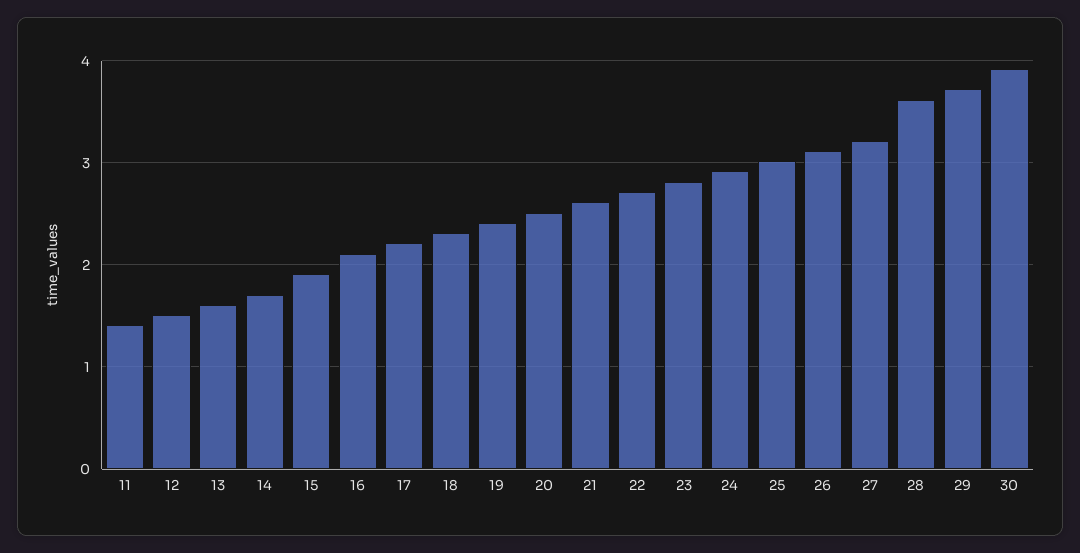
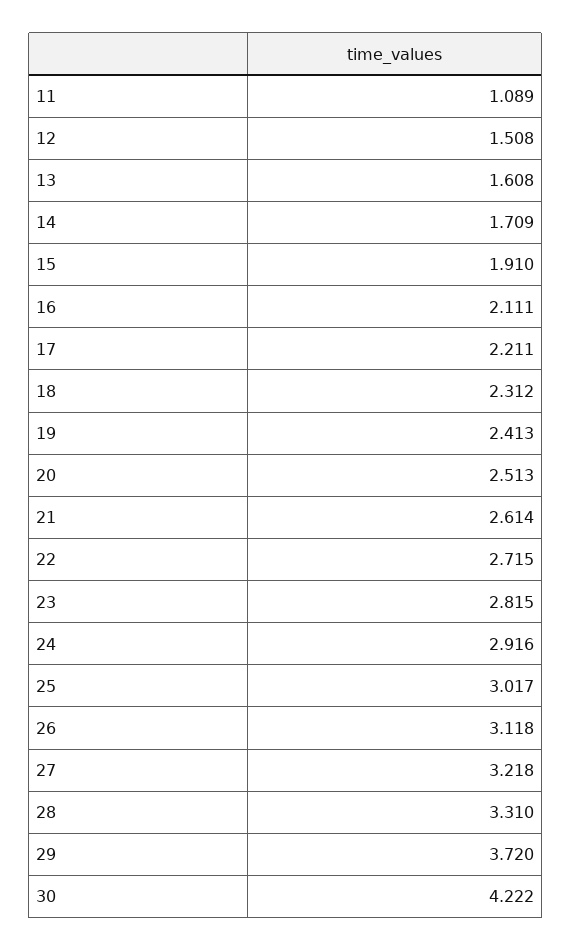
  {
-   "11": 1.4,
+   "11": 1.089,
    "12": 1.508,
    "13": 1.608,
    "14": 1.709,
    "15": 1.91,
    "16": 2.111,
    "17": 2.211,
    "18": 2.312,
    "19": 2.413,
    "20": 2.513,
    "21": 2.614,
    "22": 2.715,
    "23": 2.815,
    "24": 2.916,
    "25": 3.017,
    "26": 3.118,
    "27": 3.218,
-   "28": 3.6,
+   "28": 3.31,
    "29": 3.72,
-   "30": 3.9
+   "30": 4.222
  }

